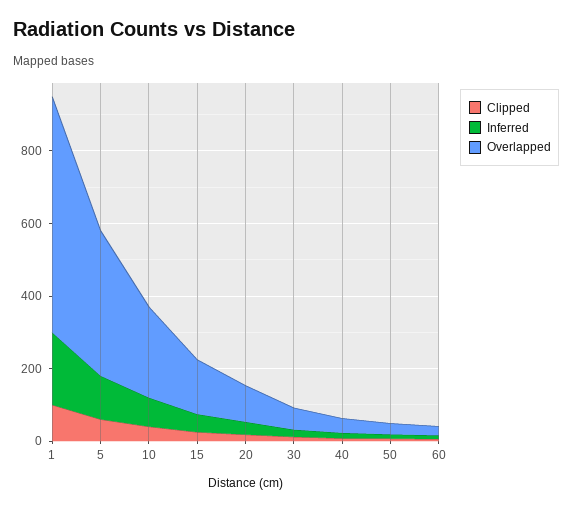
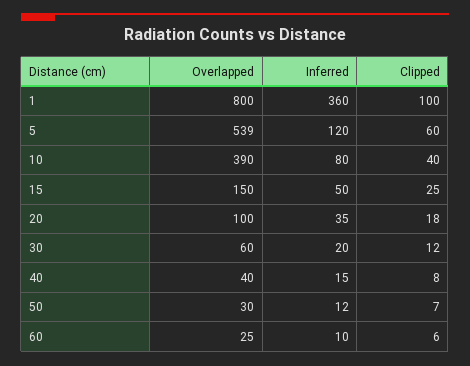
  {
    "Clipped": {
      "1": 100,
      "5": 60,
      "10": 40,
      "15": 25,
      "20": 18,
      "30": 12,
      "40": 8,
      "50": 7,
      "60": 6
    },
    "Inferred": {
-     "1": 200,
+     "1": 360,
      "5": 120,
      "10": 80,
      "15": 50,
      "20": 35,
      "30": 20,
      "40": 15,
      "50": 12,
      "60": 10
    },
    "Overlapped": {
-     "1": 650,
+     "1": 800,
-     "5": 400,
+     "5": 539,
-     "10": 250,
+     "10": 390,
      "15": 150,
      "20": 100,
      "30": 60,
      "40": 40,
      "50": 30,
      "60": 25
    }
  }

